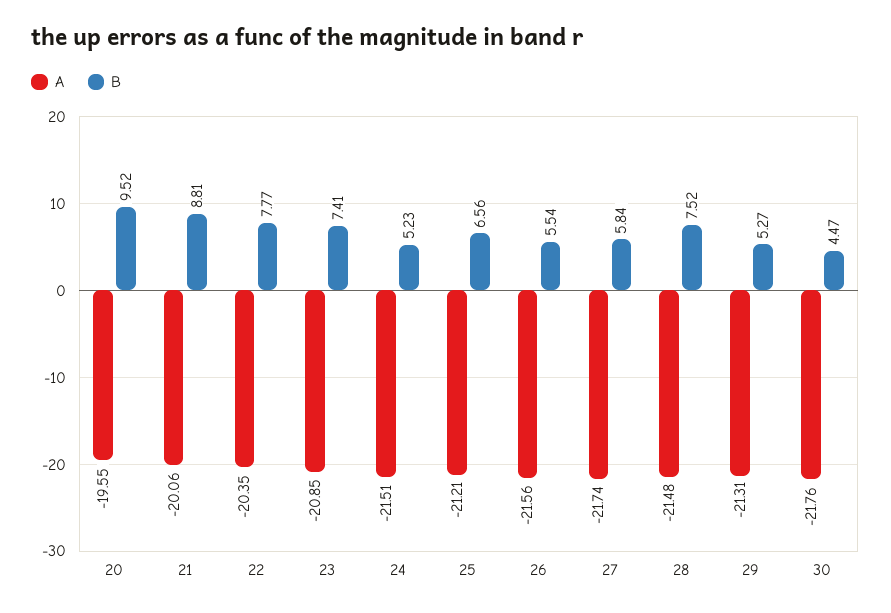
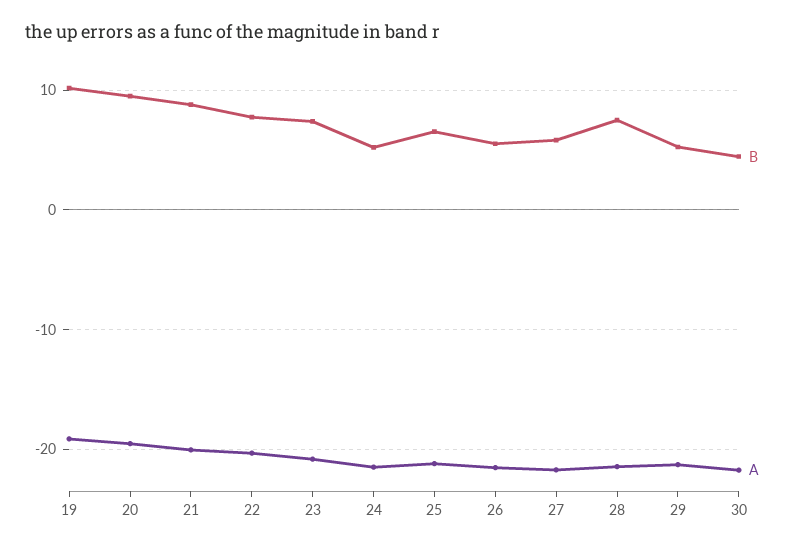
  {
    "A": {
      "20": -19.55,
      "21": -20.06,
      "22": -20.35,
      "23": -20.85,
      "24": -21.51,
      "25": -21.21,
      "26": -21.56,
      "27": -21.74,
      "28": -21.48,
      "29": -21.31,
-     "30": -21.76
+     "30": -21.76,
+     "19": -19
    },
    "B": {
      "20": 9.52,
      "21": 8.81,
      "22": 7.77,
      "23": 7.41,
      "24": 5.23,
      "25": 6.56,
      "26": 5.54,
      "27": 5.84,
      "28": 7.52,
      "29": 5.27,
-     "30": 4.47
+     "30": 4.47,
+     "19": 10
    }
  }

